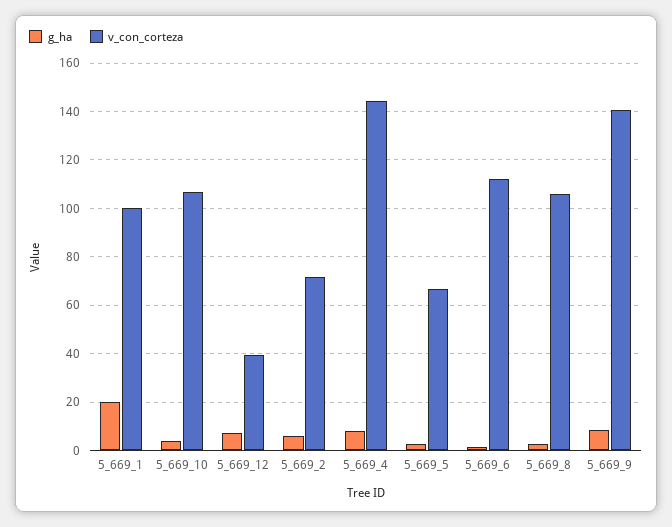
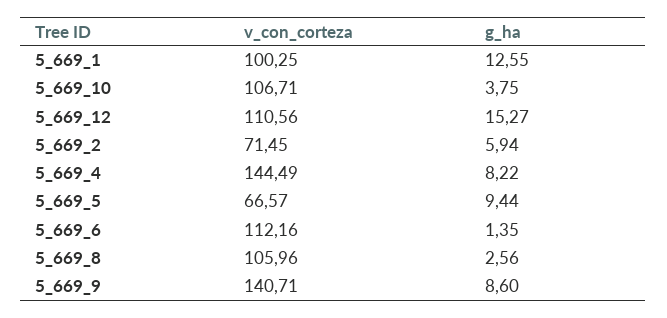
  {
    "g_ha": {
-     "5_669_1": 20,
+     "5_669_1": 12.55,
      "5_669_10": 3.75,
-     "5_669_12": 7.5,
+     "5_669_12": 15.27,
      "5_669_2": 5.94,
      "5_669_4": 8.22,
-     "5_669_5": 2.5,
+     "5_669_5": 9.44,
      "5_669_6": 1.35,
      "5_669_8": 2.56,
      "5_669_9": 8.6
    },
    "v_con_corteza": {
      "5_669_1": 100.25,
      "5_669_10": 106.71,
-     "5_669_12": 40,
+     "5_669_12": 110.56,
      "5_669_2": 71.45,
      "5_669_4": 144.49,
      "5_669_5": 66.57,
      "5_669_6": 112.16,
      "5_669_8": 105.96,
      "5_669_9": 140.71
    }
  }

